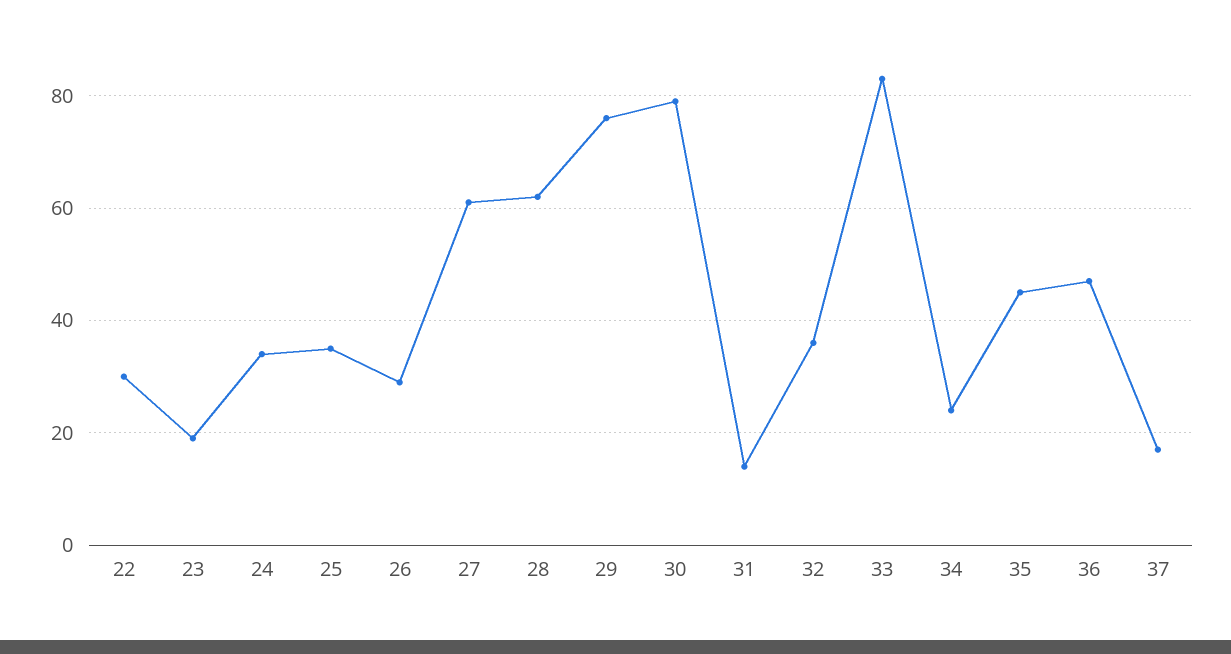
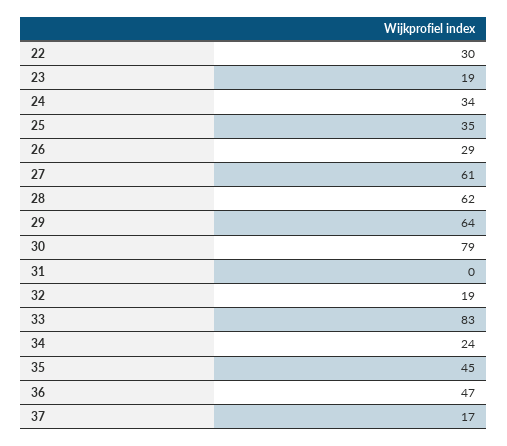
  {
    "22": 30,
    "23": 19,
    "24": 34,
    "25": 35,
    "26": 29,
    "27": 61,
    "28": 62,
-   "29": 75,
+   "29": 64,
    "30": 79,
-   "31": 15,
+   "31": 0,
-   "32": 35,
+   "32": 19,
    "33": 83,
    "34": 24,
    "35": 45,
    "36": 47,
    "37": 17
  }

